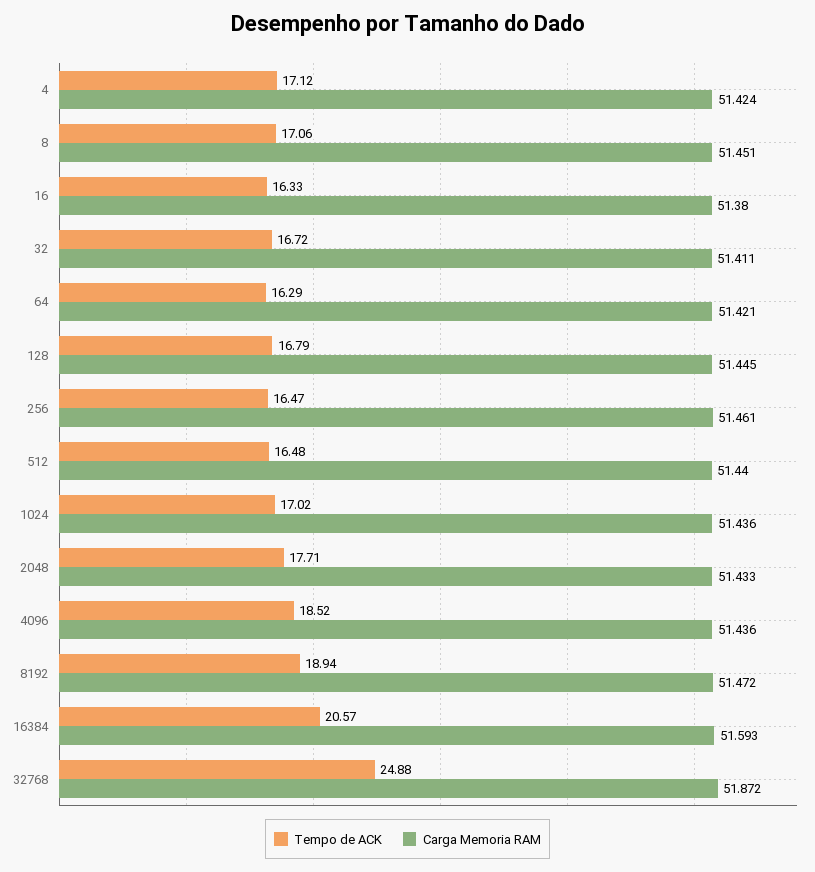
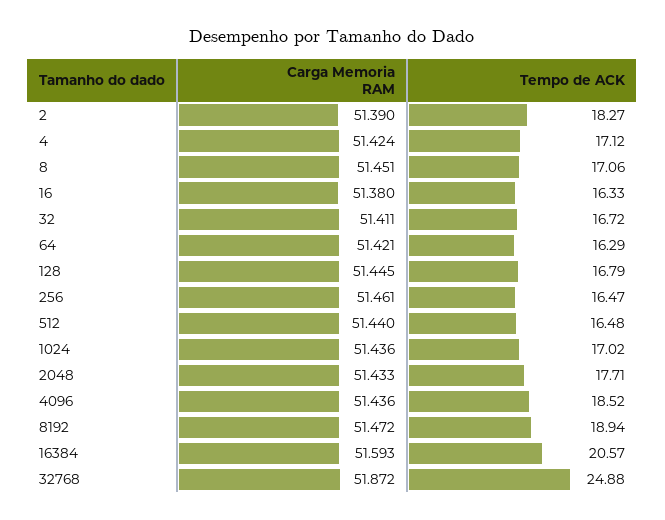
  {
    "Tempo de ACK": {
      "4": 17.12,
      "8": 17.06,
      "16": 16.33,
      "32": 16.72,
      "64": 16.29,
      "128": 16.79,
      "256": 16.47,
      "512": 16.48,
      "1024": 17.02,
      "2048": 17.71,
      "4096": 18.52,
      "8192": 18.94,
      "16384": 20.57,
-     "32768": 24.88
+     "32768": 24.88,
+     "2": 18.27
    },
    "Carga Memoria RAM": {
      "4": 51.424,
      "8": 51.451,
      "16": 51.38,
      "32": 51.411,
      "64": 51.421,
      "128": 51.445,
      "256": 51.461,
      "512": 51.44,
      "1024": 51.436,
      "2048": 51.433,
      "4096": 51.436,
      "8192": 51.472,
      "16384": 51.593,
-     "32768": 51.872
+     "32768": 51.872,
+     "2": 51.39
    }
  }

